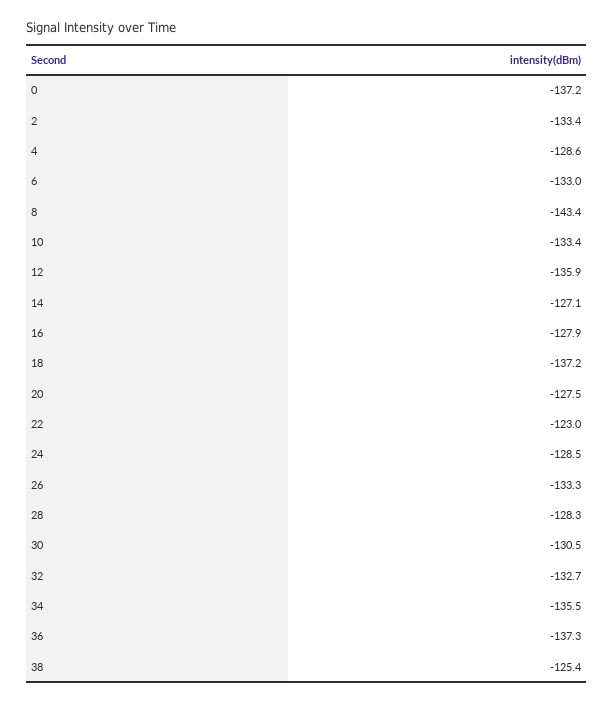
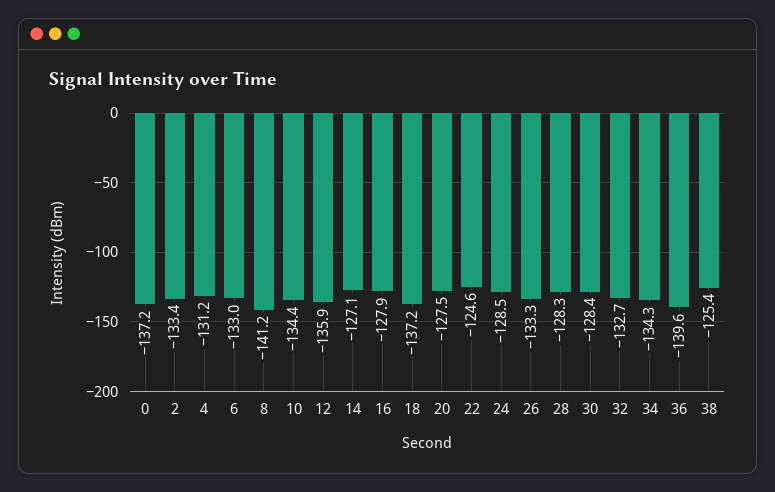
  {
    "0": -137.2,
    "2": -133.4,
-   "4": -128.6,
+   "4": -131.2,
    "6": -133,
-   "8": -143.4,
+   "8": -141.2,
-   "10": -133.4,
+   "10": -134.4,
    "12": -135.9,
    "14": -127.1,
    "16": -127.9,
    "18": -137.2,
    "20": -127.5,
-   "22": -123,
+   "22": -124.6,
    "24": -128.5,
    "26": -133.3,
    "28": -128.3,
-   "30": -130.5,
+   "30": -128.4,
    "32": -132.7,
-   "34": -135.5,
+   "34": -134.3,
-   "36": -137.3,
+   "36": -139.6,
    "38": -125.4
  }

